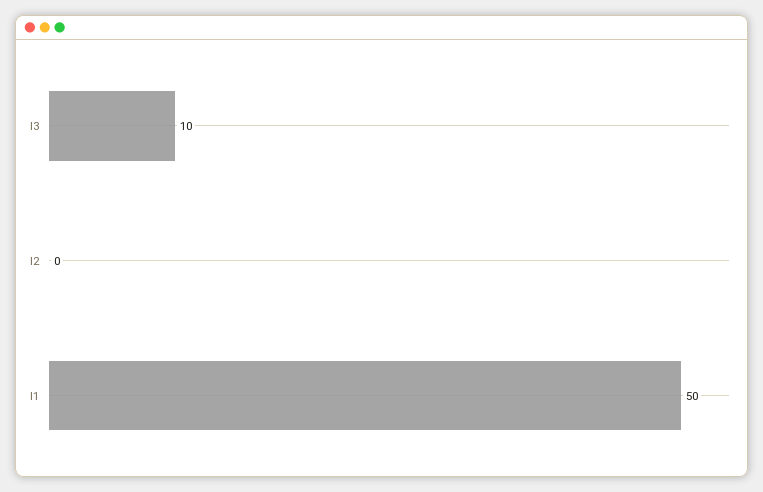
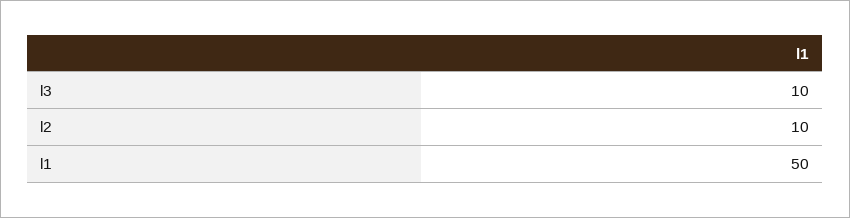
  {
    "l3": 10,
-   "l2": 0,
+   "l2": 10,
    "l1": 50
  }

